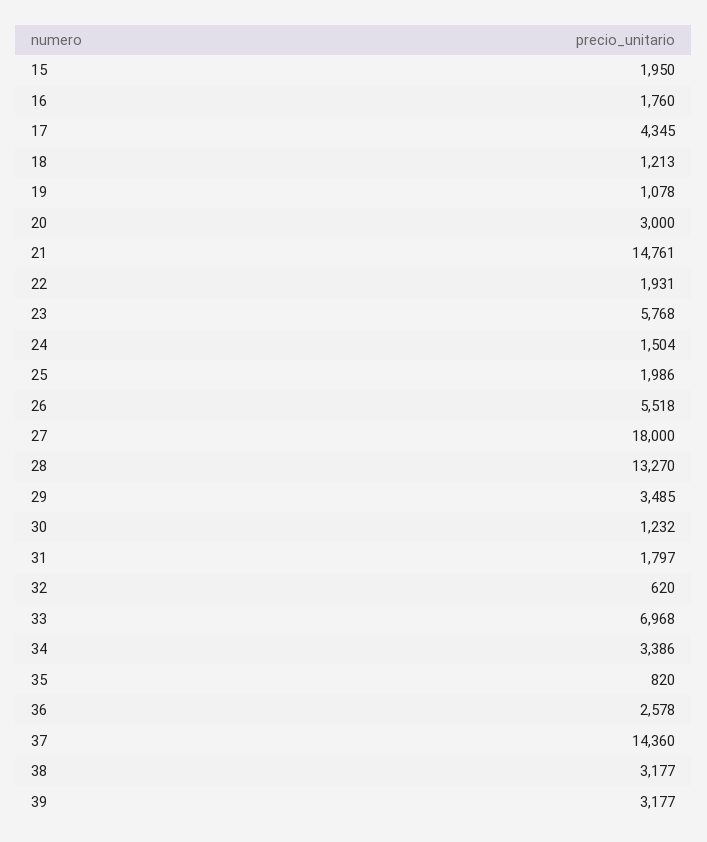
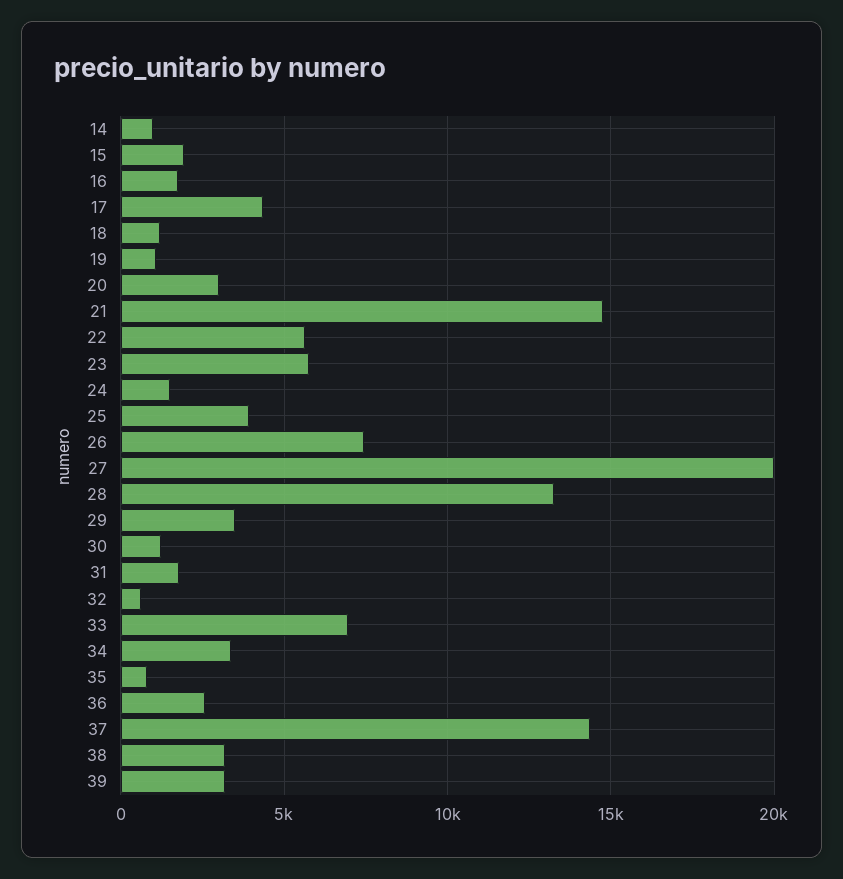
  {
    "15": 1950,
    "16": 1760,
    "17": 4345,
    "18": 1213,
    "19": 1078,
    "20": 3000,
    "21": 14761,
-   "22": 1931,
+   "22": 5500,
    "23": 5768,
    "24": 1504,
-   "25": 1986,
+   "25": 4000,
-   "26": 5518,
+   "26": 7500,
-   "27": 18000,
+   "27": 20000,
    "28": 13270,
    "29": 3485,
    "30": 1232,
    "31": 1797,
    "32": 620,
    "33": 6968,
    "34": 3386,
    "35": 820,
    "36": 2578,
    "37": 14360,
    "38": 3177,
-   "39": 3177
+   "39": 3177,
+   "14": 1000
  }

